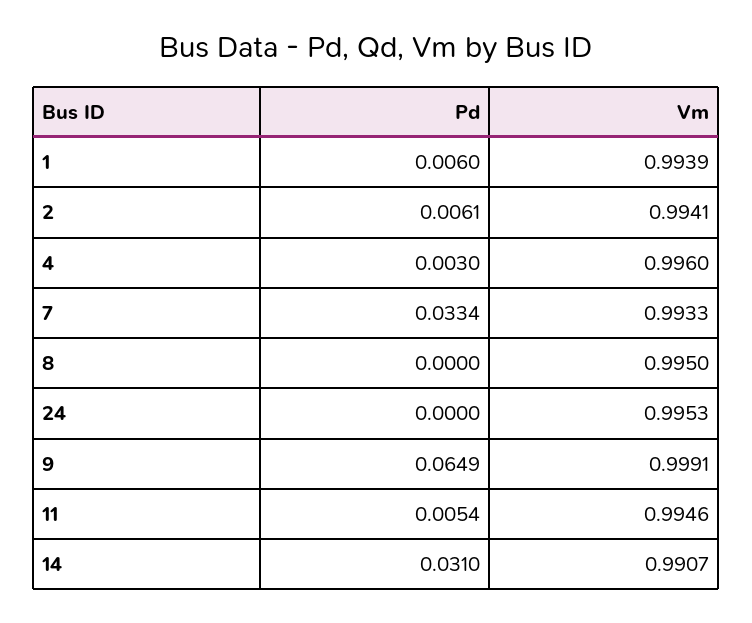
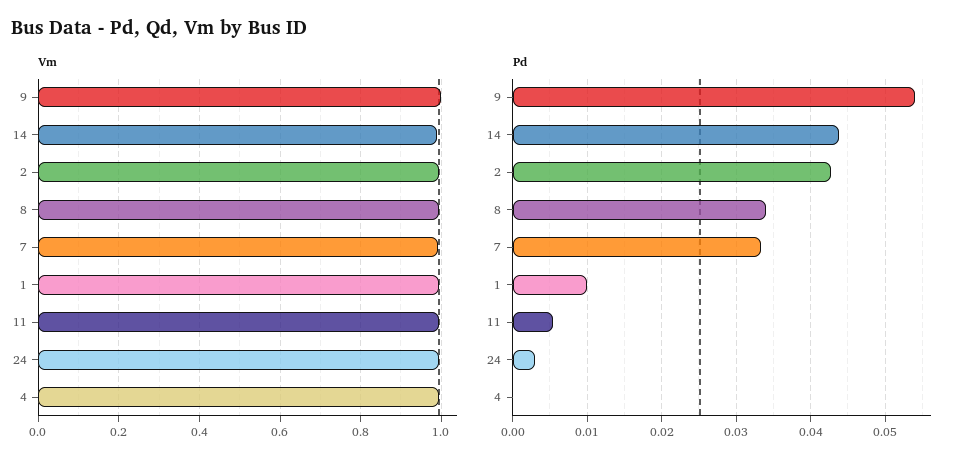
  {
    "Pd": {
-     "1": 0.006,
+     "1": 0.01,
-     "2": 0.0061,
+     "2": 0.043,
-     "4": 0.003,
+     "4": 0,
      "7": 0.0334,
-     "8": 0,
+     "8": 0.034,
-     "24": 0,
+     "24": 0.003,
-     "9": 0.0649,
+     "9": 0.054,
      "11": 0.0054,
-     "14": 0.031
+     "14": 0.044
    },
    "Vm": {
      "1": 0.9939,
      "2": 0.9941,
      "4": 0.996,
      "7": 0.9933,
      "8": 0.995,
      "24": 0.9953,
      "9": 0.9991,
      "11": 0.9946,
      "14": 0.9907
    }
  }

